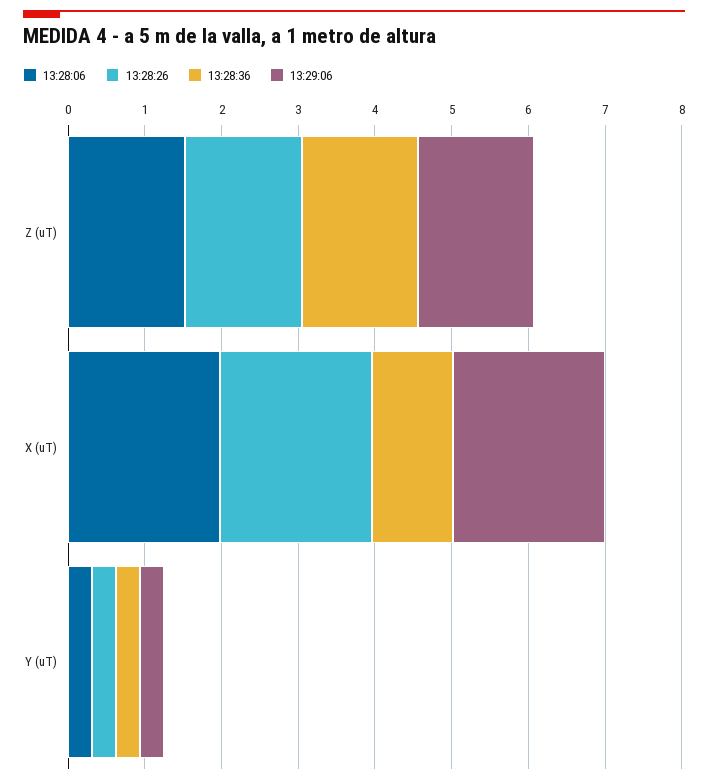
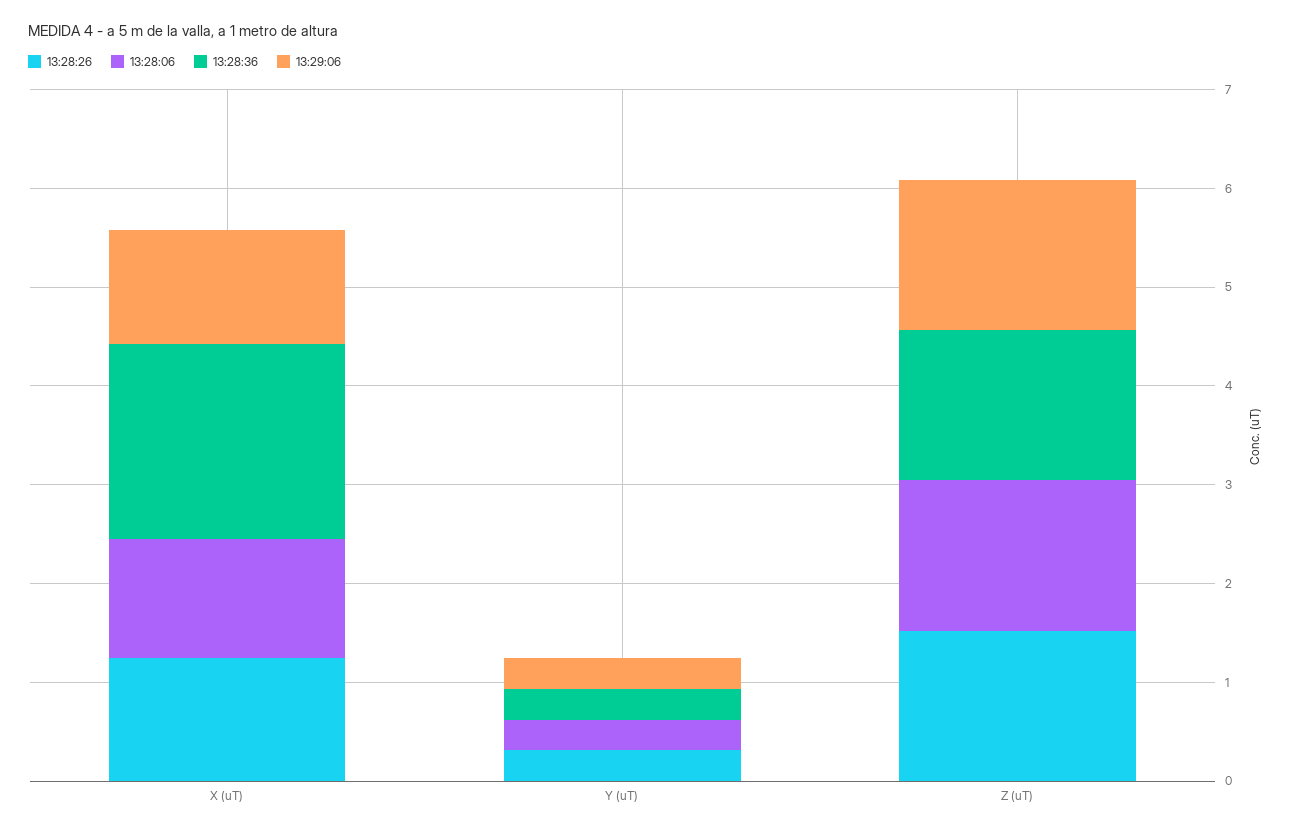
  {
    "13:28:06": {
      "Z (uT)": 1.6,
-     "X (uT)": 2,
+     "X (uT)": 1.2,
      "Y (uT)": 0.4
    },
    "13:28:26": {
      "Z (uT)": 1.6,
-     "X (uT)": 2,
+     "X (uT)": 1.2,
      "Y (uT)": 0.4
    },
    "13:28:36": {
      "Z (uT)": 1.6,
-     "X (uT)": 1,
+     "X (uT)": 2,
      "Y (uT)": 0.4
    },
    "13:29:06": {
      "Z (uT)": 1.6,
-     "X (uT)": 2,
+     "X (uT)": 1.2,
      "Y (uT)": 0.4
    }
  }

